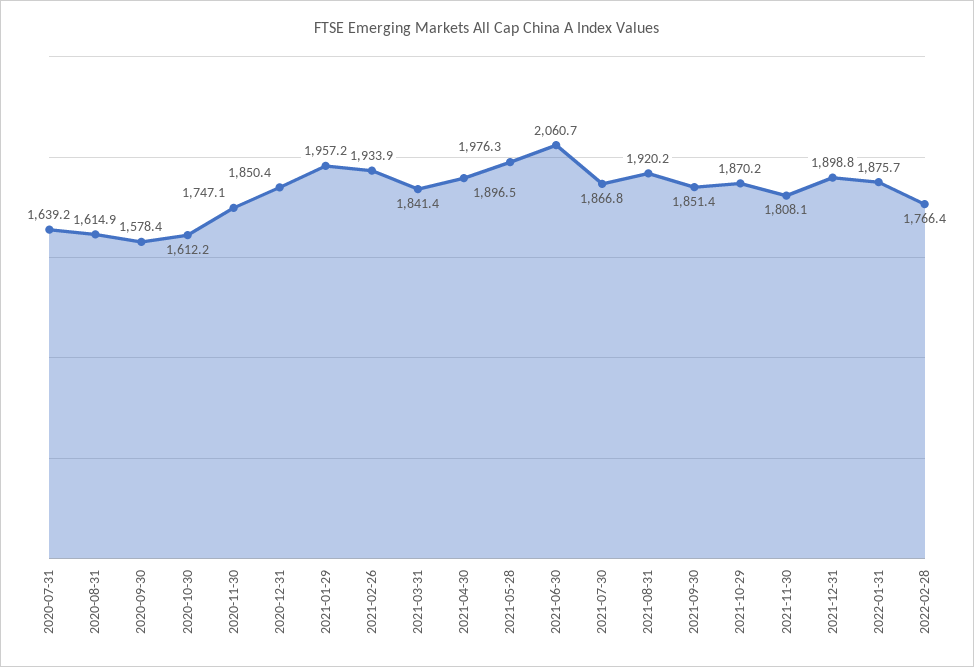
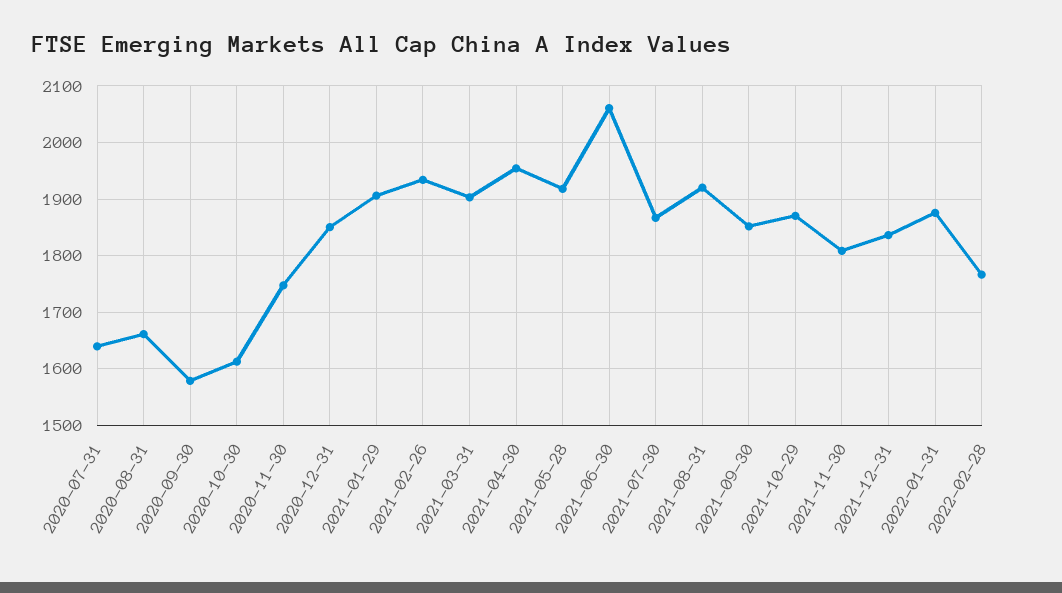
  {
    "2020-07-31": 1639.2,
-   "2020-08-31": 1614.9,
+   "2020-08-31": 1660,
    "2020-09-30": 1578.4,
    "2020-10-30": 1612.2,
    "2020-11-30": 1747.1,
    "2020-12-31": 1850.4,
-   "2021-01-29": 1957.2,
+   "2021-01-29": 1900,
    "2021-02-26": 1933.9,
-   "2021-03-31": 1841.4,
+   "2021-03-31": 1900,
-   "2021-04-30": 1896.5,
+   "2021-04-30": 1960,
-   "2021-05-28": 1976.3,
+   "2021-05-28": 1920,
    "2021-06-30": 2060.7,
    "2021-07-30": 1866.8,
    "2021-08-31": 1920.2,
    "2021-09-30": 1851.4,
    "2021-10-29": 1870.2,
    "2021-11-30": 1808.1,
-   "2021-12-31": 1898.8,
+   "2021-12-31": 1840,
    "2022-01-31": 1875.7,
    "2022-02-28": 1766.4
  }

